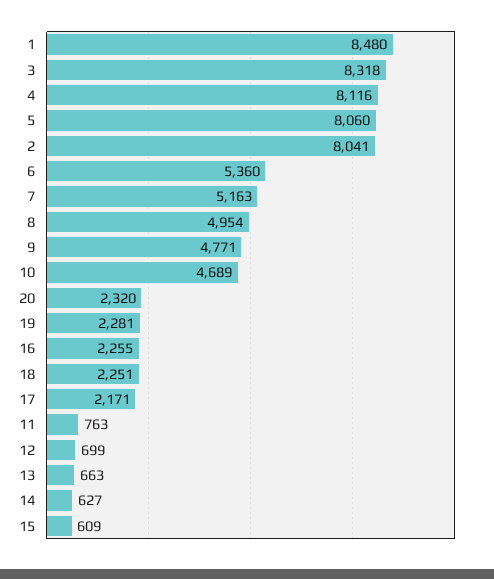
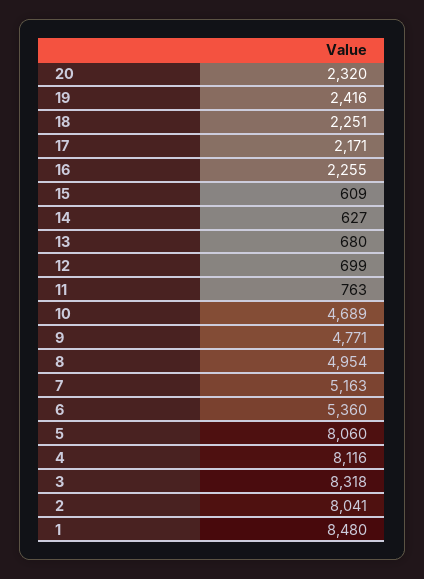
  {
    "1": 8480,
    "3": 8318,
    "4": 8116,
    "5": 8060,
    "2": 8041,
    "6": 5360,
    "7": 5163,
    "8": 4954,
    "9": 4771,
    "10": 4689,
    "20": 2320,
-   "19": 2281,
+   "19": 2416,
    "16": 2255,
    "18": 2251,
    "17": 2171,
    "11": 763,
    "12": 699,
-   "13": 663,
+   "13": 680,
    "14": 627,
    "15": 609
  }

